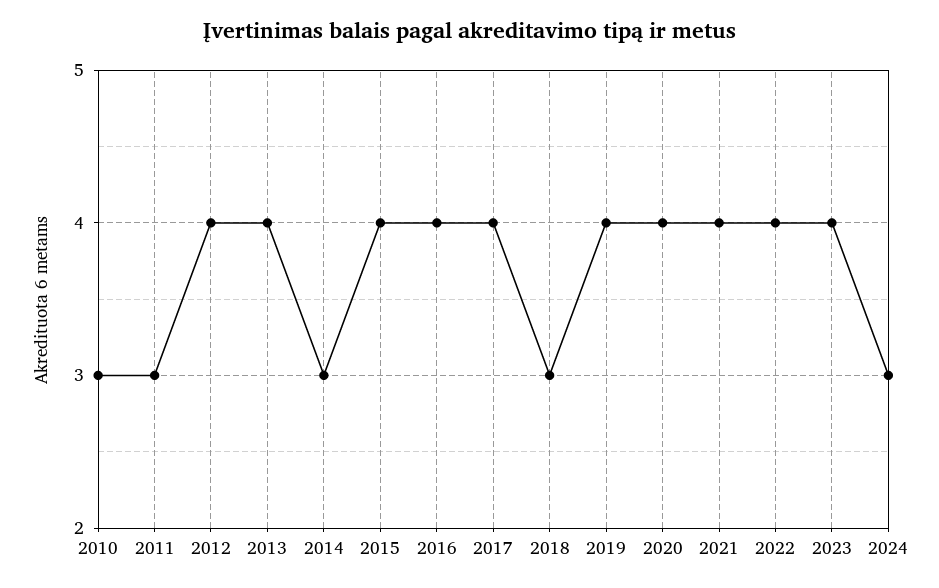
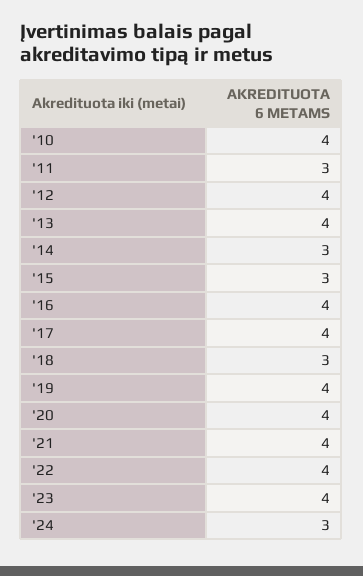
  {
-   "2010": 3,
+   "2010": 4,
    "2011": 3,
    "2012": 4,
    "2013": 4,
    "2014": 3,
-   "2015": 4,
+   "2015": 3,
    "2016": 4,
    "2017": 4,
    "2018": 3,
    "2019": 4,
    "2020": 4,
    "2021": 4,
    "2022": 4,
    "2023": 4,
    "2024": 3
  }

